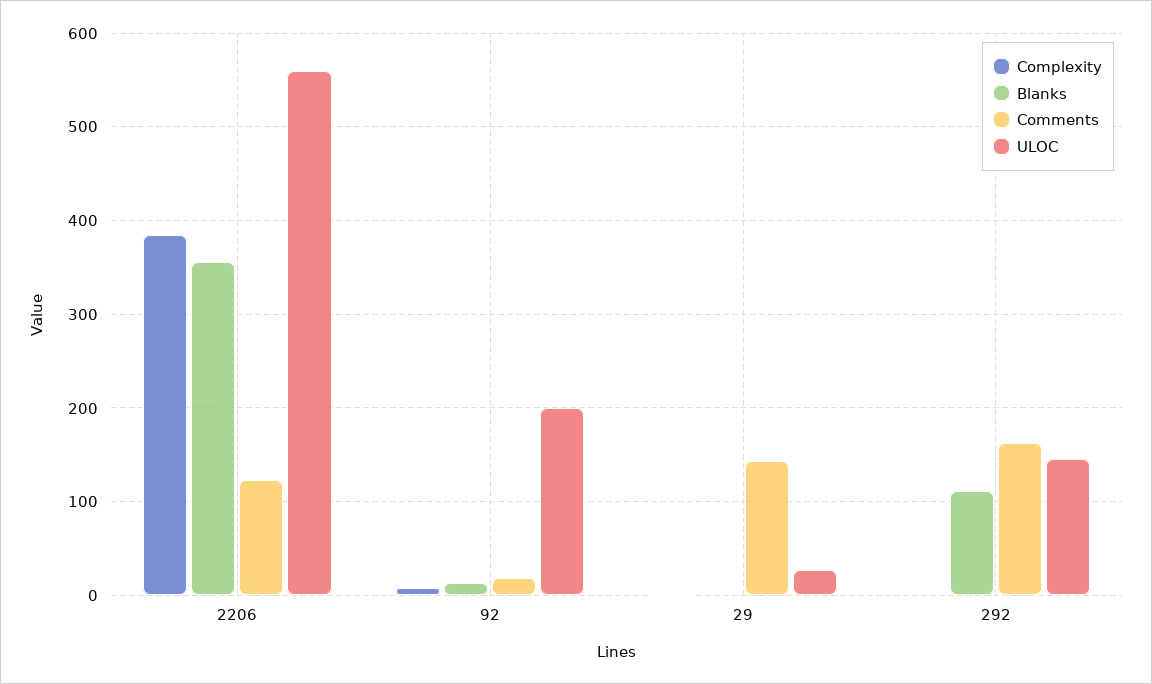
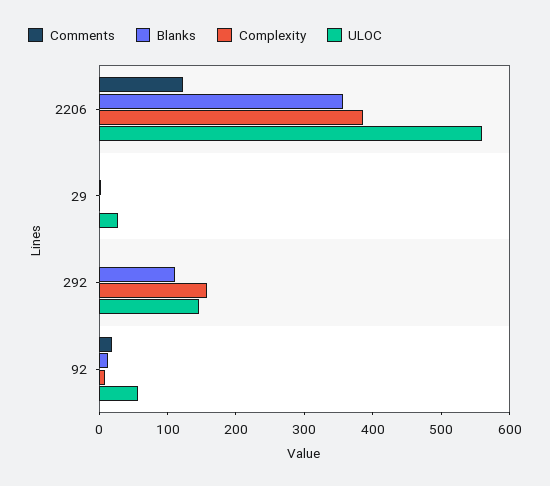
  {
    "Complexity": {
      "2206": 390,
      "92": 10,
      "29": 0,
-     "292": 0
+     "292": 160
    },
    "Blanks": {
      "2206": 360,
      "92": 10,
      "29": 0,
      "292": 110
    },
    "Comments": {
      "2206": 120,
      "92": 20,
-     "29": 140,
+     "29": 0,
-     "292": 160
+     "292": 0
    },
    "ULOC": {
      "2206": 560,
-     "92": 200,
+     "92": 60,
      "29": 30,
      "292": 150
    }
  }

